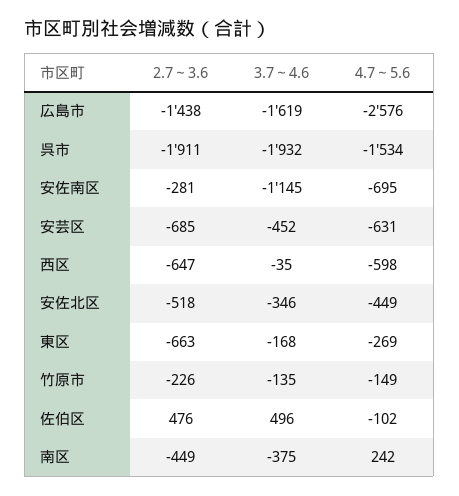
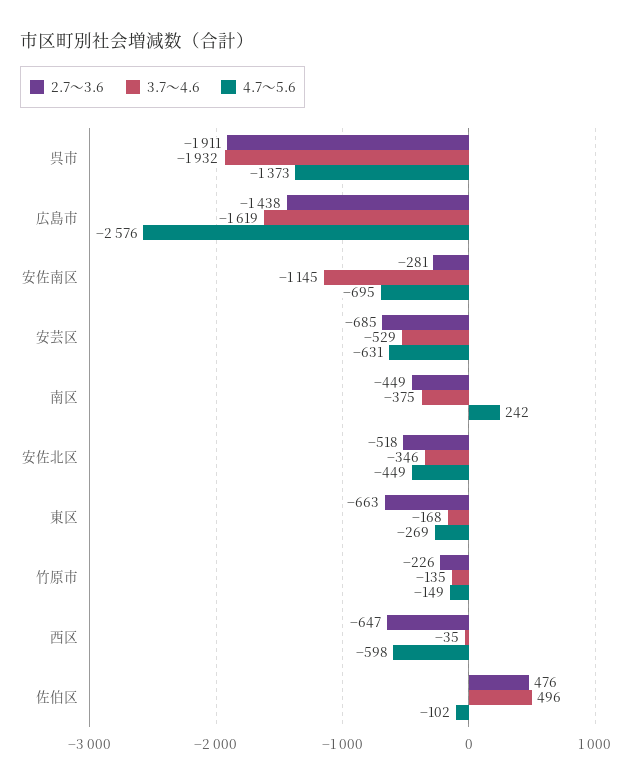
  {
    "2.7～3.6": {
      "広島市": -1438,
      "呉市": -1911,
      "安佐南区": -281,
      "安芸区": -685,
      "西区": -647,
      "安佐北区": -518,
      "東区": -663,
      "竹原市": -226,
      "佐伯区": 476,
      "南区": -449
    },
    "3.7～4.6": {
      "広島市": -1619,
      "呉市": -1932,
      "安佐南区": -1145,
-     "安芸区": -452,
+     "安芸区": -529,
      "西区": -35,
      "安佐北区": -346,
      "東区": -168,
      "竹原市": -135,
      "佐伯区": 496,
      "南区": -375
    },
    "4.7～5.6": {
      "広島市": -2576,
-     "呉市": -1534,
+     "呉市": -1373,
      "安佐南区": -695,
      "安芸区": -631,
      "西区": -598,
      "安佐北区": -449,
      "東区": -269,
      "竹原市": -149,
      "佐伯区": -102,
      "南区": 242
    }
  }

